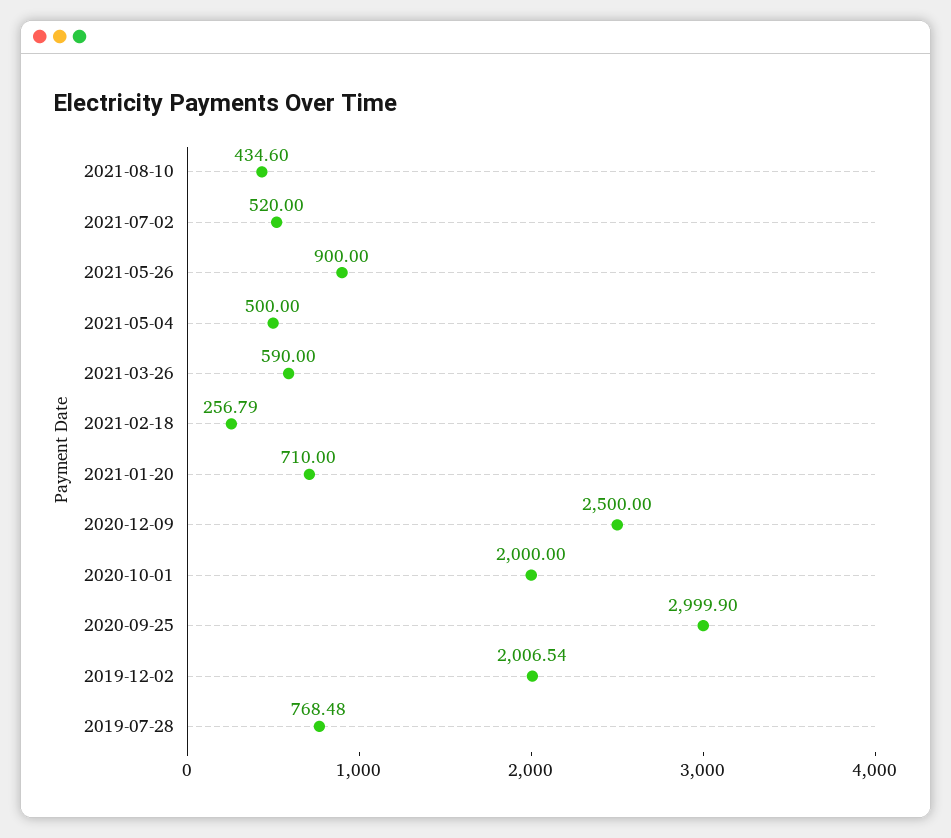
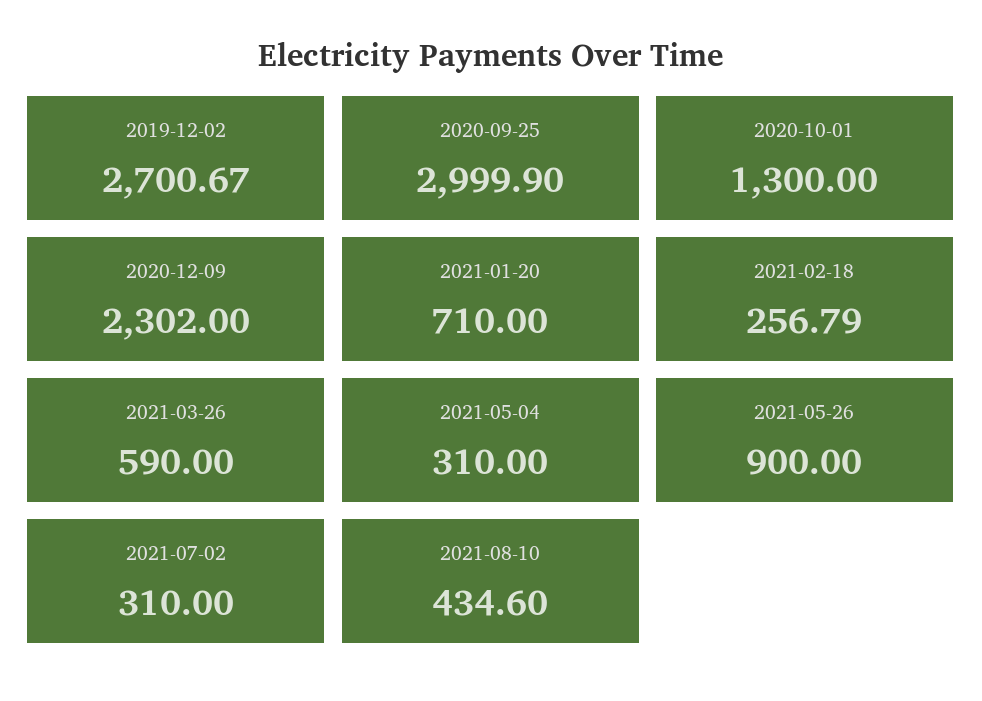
  {
    "2021-08-10": 434.6,
-   "2021-07-02": 520,
+   "2021-07-02": 310,
    "2021-05-26": 900,
-   "2021-05-04": 500,
+   "2021-05-04": 310,
    "2021-03-26": 590,
    "2021-02-18": 256.79,
    "2021-01-20": 710,
-   "2020-12-09": 2500,
+   "2020-12-09": 2302,
-   "2020-10-01": 2000,
+   "2020-10-01": 1300,
    "2020-09-25": 2999.9,
-   "2019-12-02": 2006.54,
+   "2019-12-02": 2700.67
-   "2019-07-28": 768.48
  }

